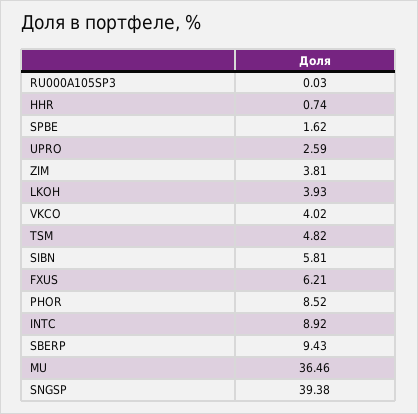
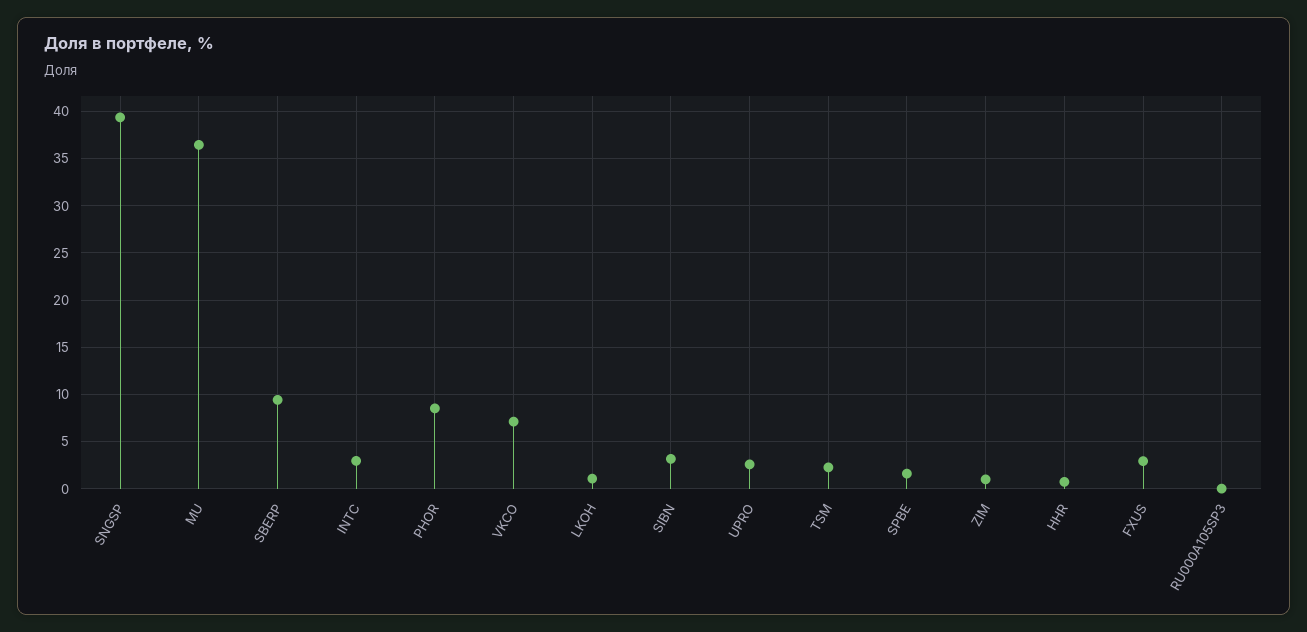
  {
    "RU000A105SP3": 0.03,
    "HHR": 0.74,
    "SPBE": 1.62,
    "UPRO": 2.59,
-   "ZIM": 3.81,
+   "ZIM": 1,
-   "LKOH": 3.93,
+   "LKOH": 1,
-   "VKCO": 4.02,
+   "VKCO": 7,
-   "TSM": 4.82,
+   "TSM": 2,
-   "SIBN": 5.81,
+   "SIBN": 3,
-   "FXUS": 6.21,
+   "FXUS": 3,
    "PHOR": 8.52,
-   "INTC": 8.92,
+   "INTC": 3,
    "SBERP": 9.43,
    "MU": 36.46,
    "SNGSP": 39.38
  }

